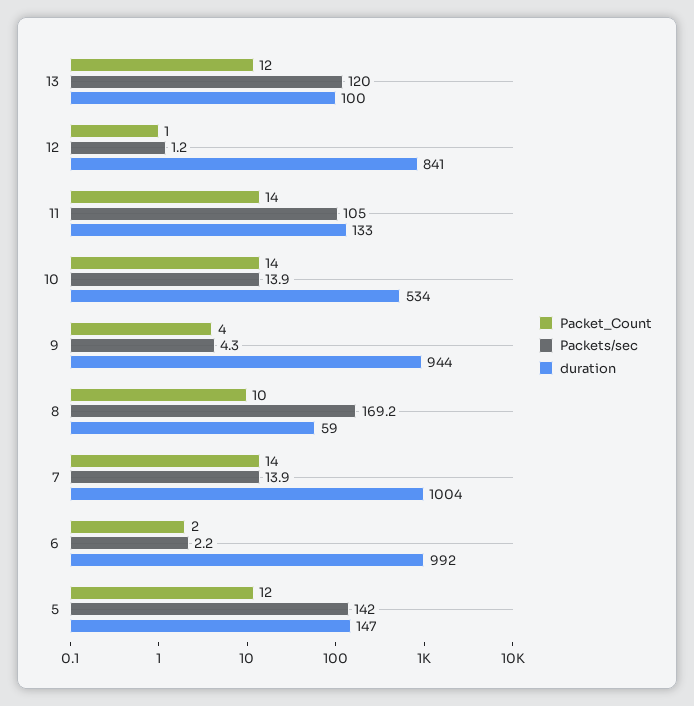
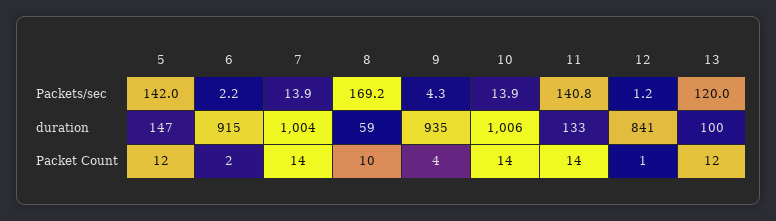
  {
    "Packet_Count": {
      "13": 12,
      "12": 1,
      "11": 14,
      "10": 14,
      "9": 4,
      "8": 10,
      "7": 14,
      "6": 2,
      "5": 12
    },
    "Packets/sec": {
      "13": 120,
      "12": 1.2,
-     "11": 105,
+     "11": 140.8,
      "10": 13.9,
      "9": 4.3,
      "8": 169.2,
      "7": 13.9,
      "6": 2.2,
      "5": 142
    },
    "duration": {
      "13": 100,
      "12": 841,
      "11": 133,
-     "10": 534,
+     "10": 1006,
-     "9": 944,
+     "9": 935,
      "8": 59,
      "7": 1004,
-     "6": 992,
+     "6": 915,
      "5": 147
    }
  }

